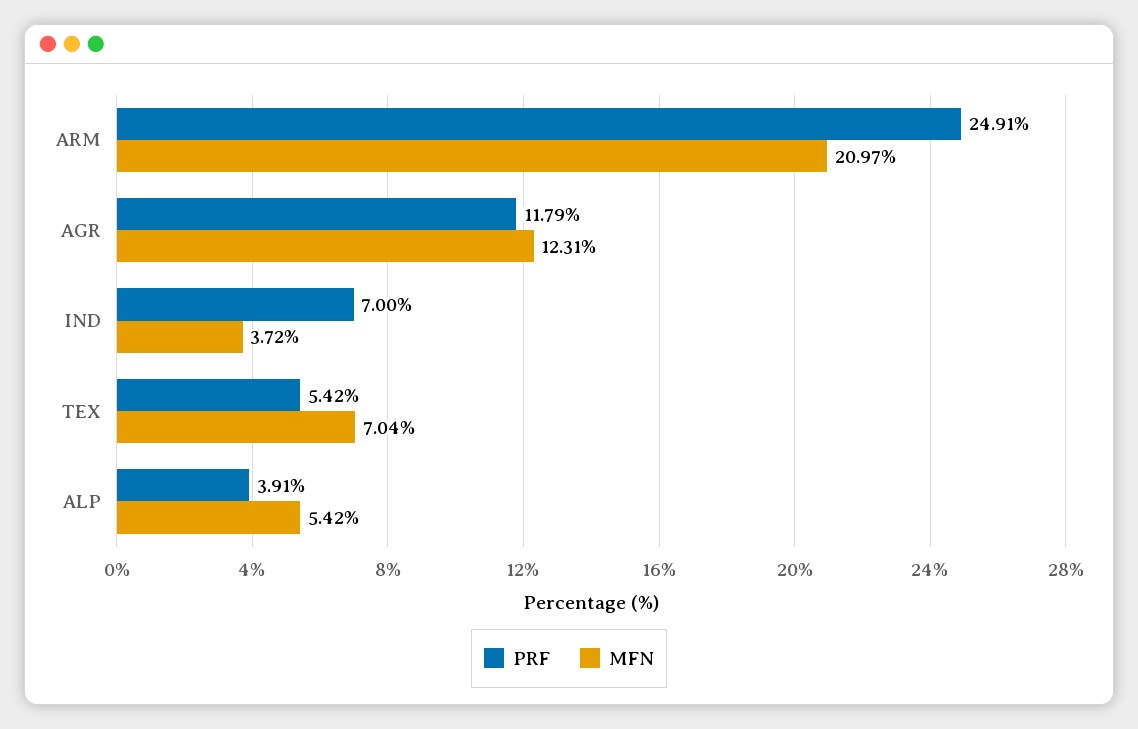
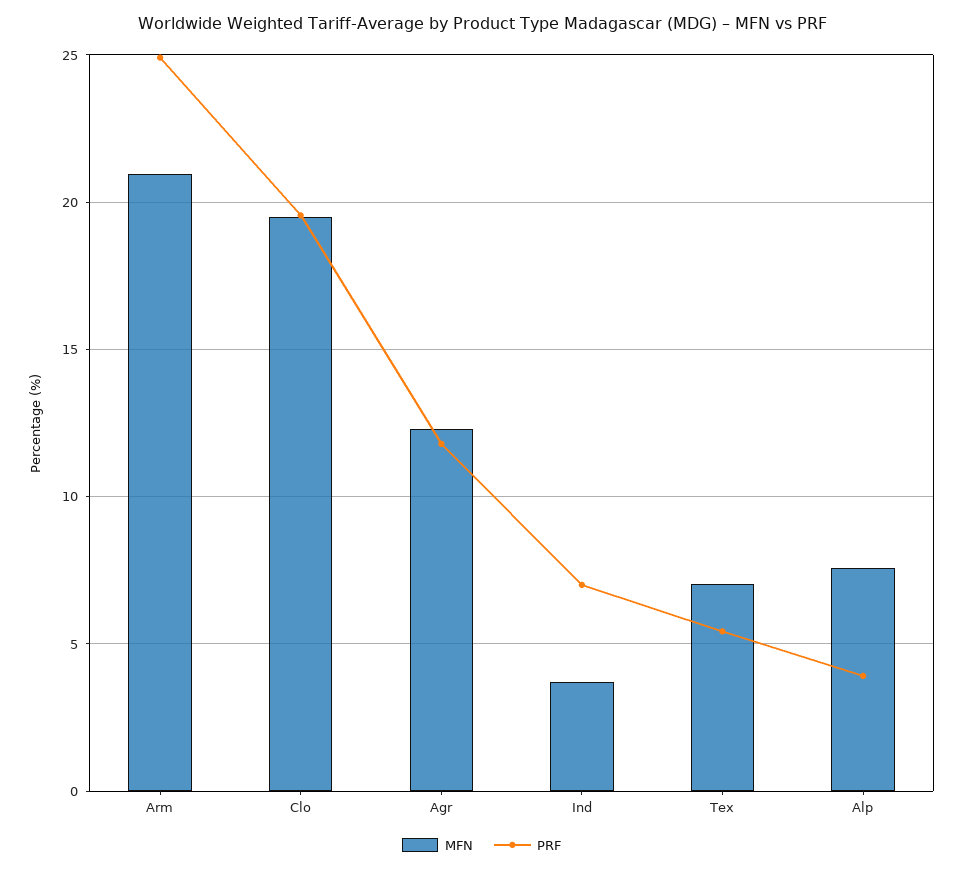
  {
    "PRF": {
      "ARM": 24.91,
      "AGR": 11.79,
      "IND": 7,
      "TEX": 5.42,
-     "ALP": 3.91
+     "ALP": 3.91,
+     "Clo": 19.5
    },
    "MFN": {
      "ARM": 20.97,
      "AGR": 12.31,
      "IND": 3.72,
      "TEX": 7.04,
-     "ALP": 5.42
+     "ALP": 7.5,
+     "Clo": 19.5
    }
  }

